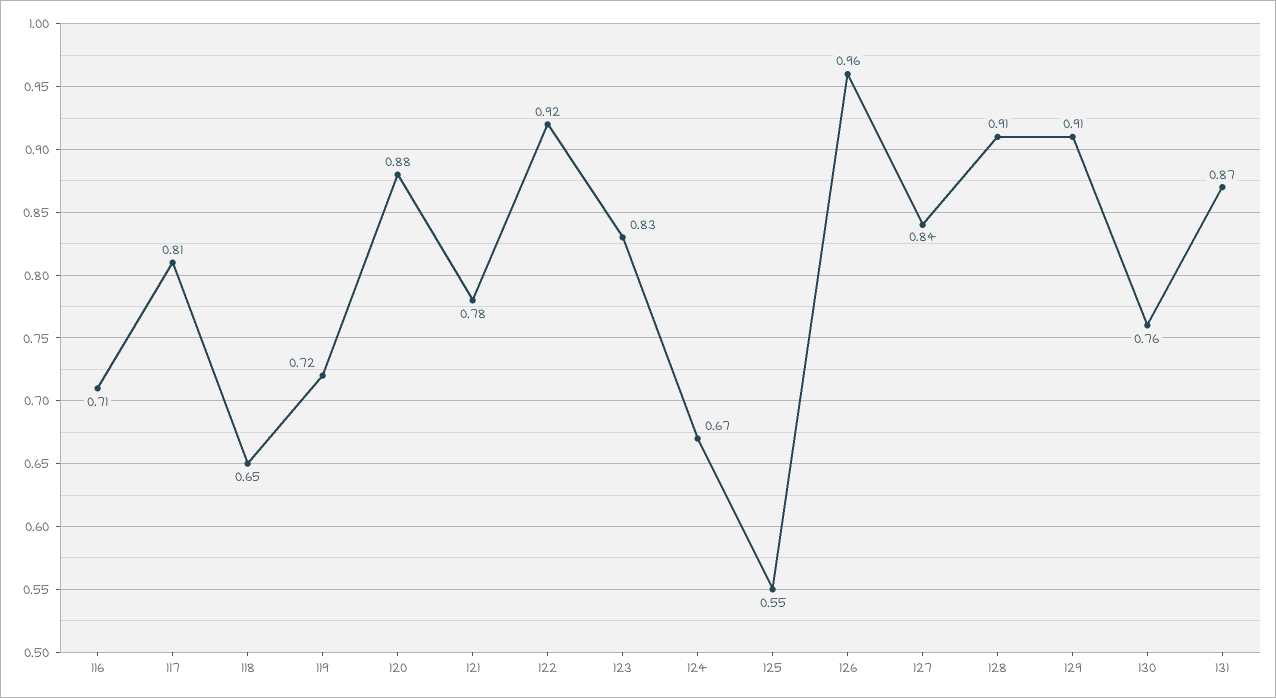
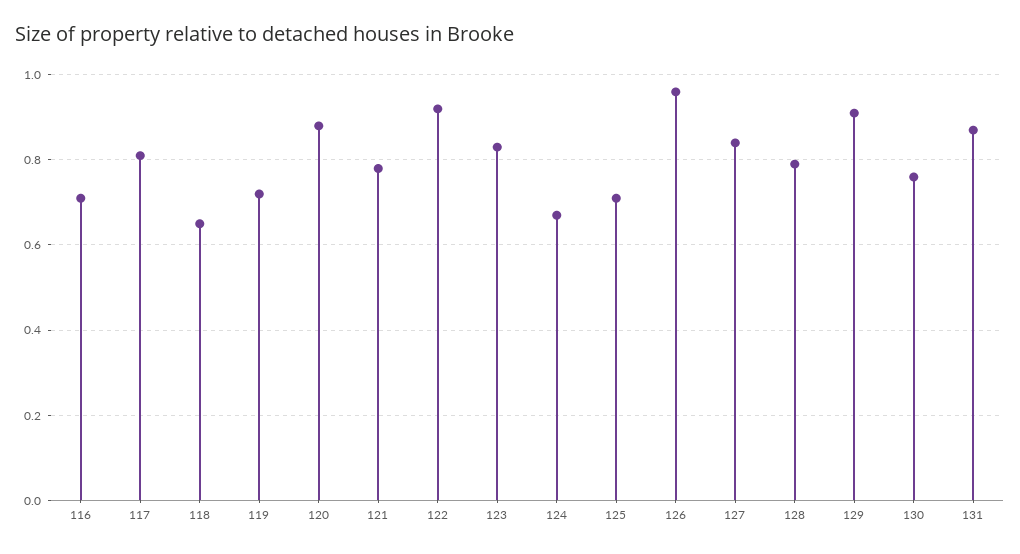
  {
    "116": 0.71,
    "117": 0.81,
    "118": 0.65,
    "119": 0.72,
    "120": 0.88,
    "121": 0.78,
    "122": 0.92,
    "123": 0.83,
    "124": 0.67,
-   "125": 0.55,
+   "125": 0.7,
    "126": 0.96,
    "127": 0.84,
-   "128": 0.91,
+   "128": 0.8,
    "129": 0.91,
    "130": 0.76,
    "131": 0.87
  }

